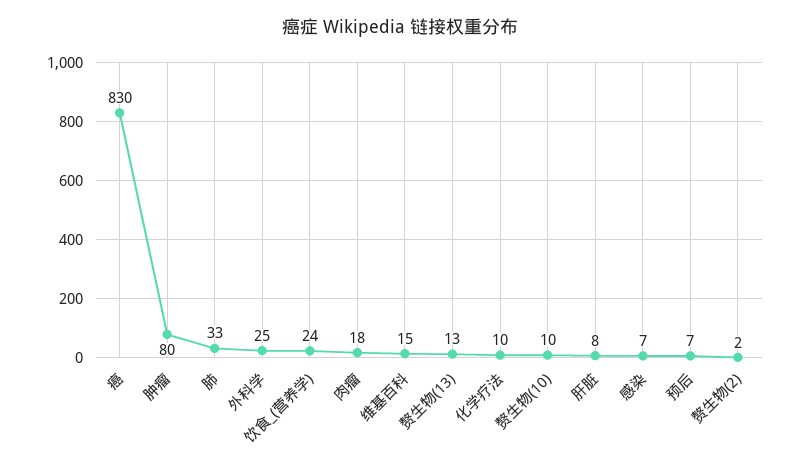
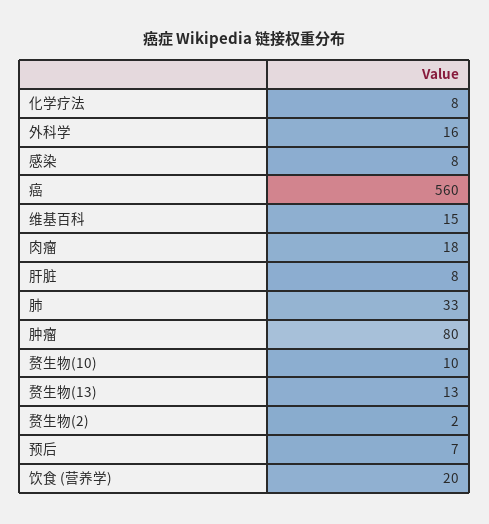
  {
-   "癌": 830,
+   "癌": 560,
    "肿瘤": 80,
    "肺": 33,
-   "外科学": 25,
+   "外科学": 16,
-   "饮食_(营养学)": 24,
+   "饮食_(营养学)": 20,
    "肉瘤": 18,
    "维基百科": 15,
    "赘生物(13)": 13,
-   "化学疗法": 10,
+   "化学疗法": 8,
    "赘生物(10)": 10,
    "肝脏": 8,
-   "感染": 7,
+   "感染": 8,
    "预后": 7,
    "赘生物(2)": 2
  }

